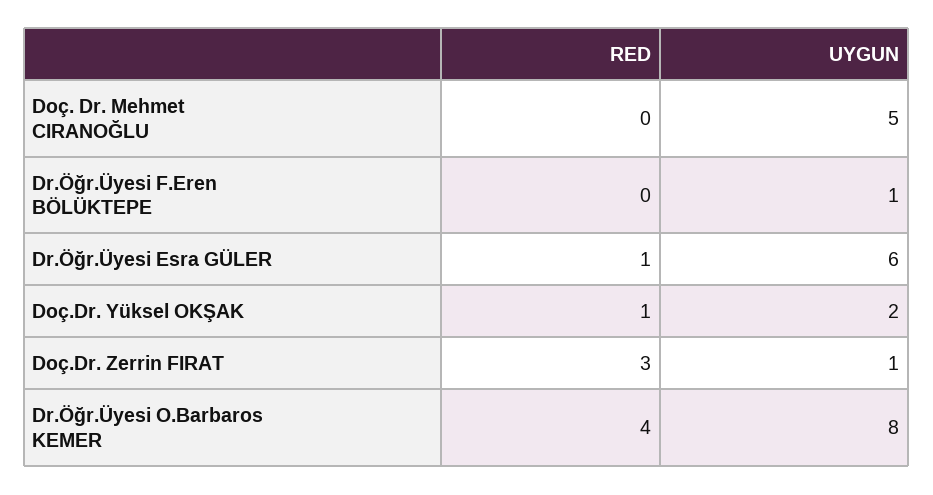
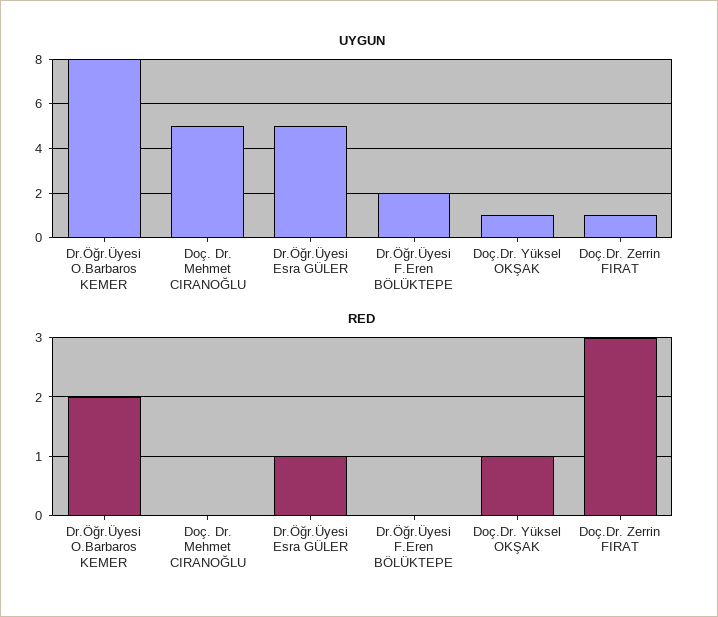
  {
    "RED": {
      "Doç. Dr. Mehmet CIRANOĞLU": 0,
      "Dr.Öğr.Üyesi F.Eren BÖLÜKTEPE": 0,
      "Dr.Öğr.Üyesi Esra GÜLER": 1,
      "Doç.Dr. Yüksel OKŞAK": 1,
      "Doç.Dr. Zerrin FIRAT": 3,
-     "Dr.Öğr.Üyesi O.Barbaros KEMER": 4
+     "Dr.Öğr.Üyesi O.Barbaros KEMER": 2
    },
    "UYGUN": {
      "Doç. Dr. Mehmet CIRANOĞLU": 5,
-     "Dr.Öğr.Üyesi F.Eren BÖLÜKTEPE": 1,
+     "Dr.Öğr.Üyesi F.Eren BÖLÜKTEPE": 2,
-     "Dr.Öğr.Üyesi Esra GÜLER": 6,
+     "Dr.Öğr.Üyesi Esra GÜLER": 5,
-     "Doç.Dr. Yüksel OKŞAK": 2,
+     "Doç.Dr. Yüksel OKŞAK": 1,
      "Doç.Dr. Zerrin FIRAT": 1,
      "Dr.Öğr.Üyesi O.Barbaros KEMER": 8
    }
  }

